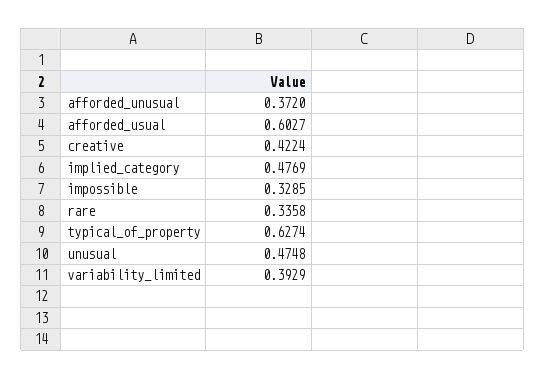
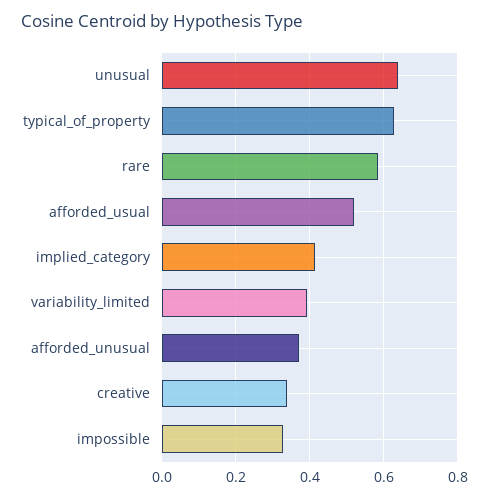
  {
    "afforded_unusual": 0.372,
-   "afforded_usual": 0.6027,
+   "afforded_usual": 0.52,
-   "creative": 0.4224,
+   "creative": 0.34,
-   "implied_category": 0.4769,
+   "implied_category": 0.42,
    "impossible": 0.3285,
-   "rare": 0.3358,
+   "rare": 0.58,
    "typical_of_property": 0.6274,
-   "unusual": 0.4748,
+   "unusual": 0.64,
    "variability_limited": 0.3929
  }

